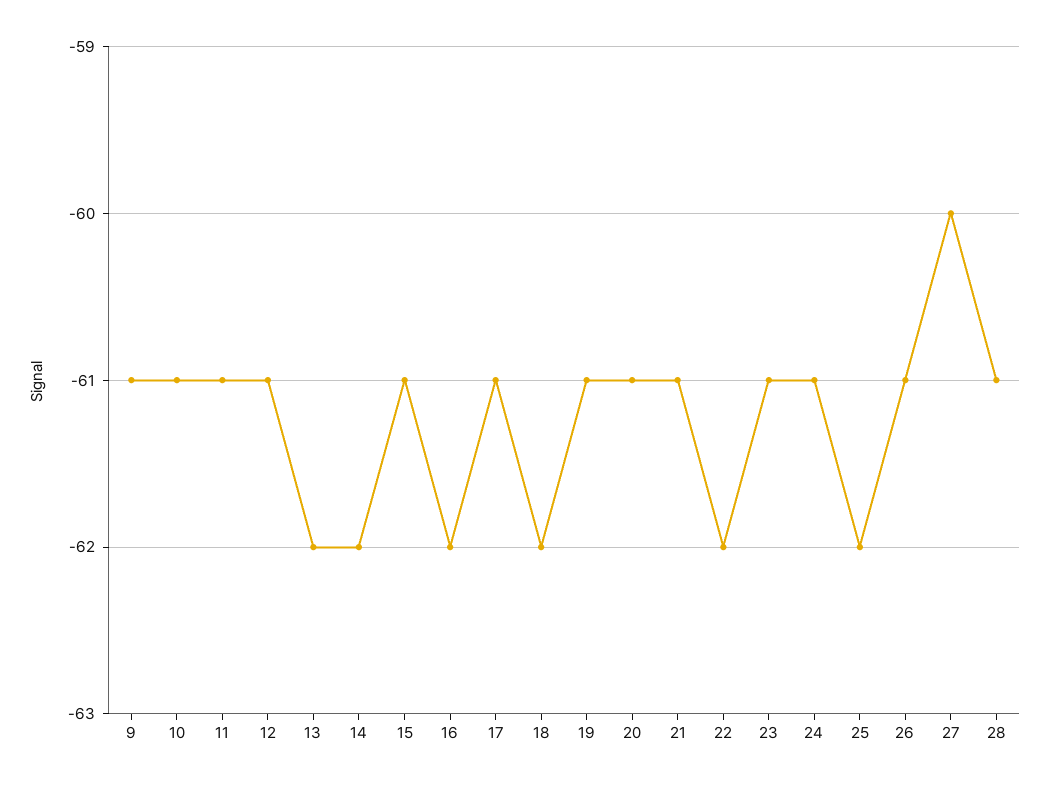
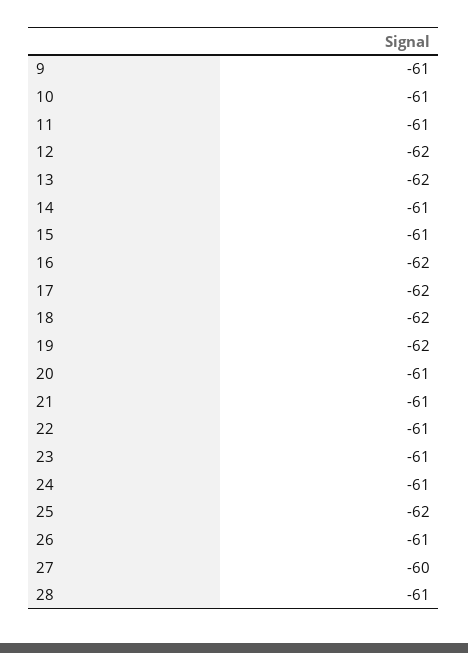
  {
    "9": -61,
    "10": -61,
    "11": -61,
-   "12": -61,
+   "12": -62,
    "13": -62,
-   "14": -62,
+   "14": -61,
    "15": -61,
    "16": -62,
-   "17": -61,
+   "17": -62,
    "18": -62,
-   "19": -61,
+   "19": -62,
    "20": -61,
    "21": -61,
-   "22": -62,
+   "22": -61,
    "23": -61,
    "24": -61,
    "25": -62,
    "26": -61,
    "27": -60,
    "28": -61
  }

